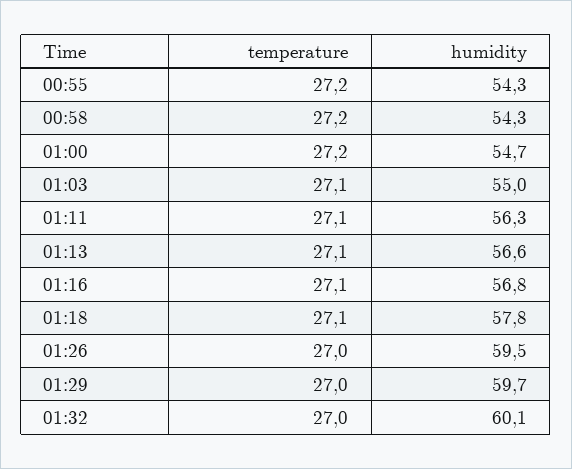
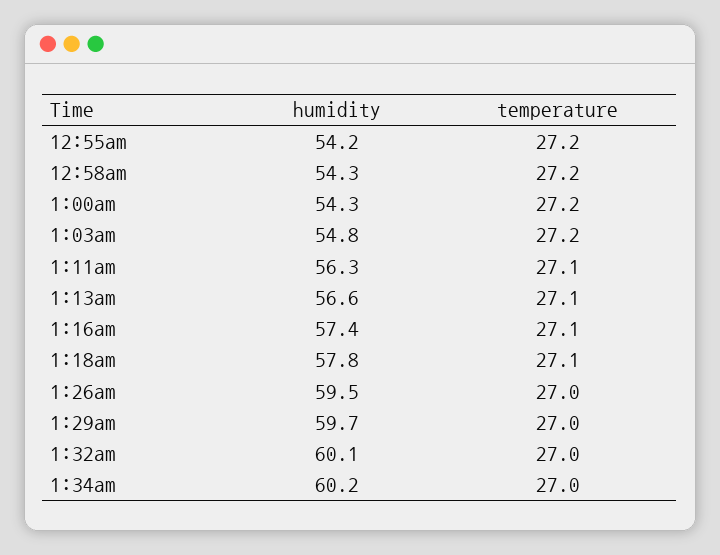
  {
    "temperature": {
      "00:55": 27.2,
      "00:58": 27.2,
      "01:00": 27.2,
-     "01:03": 27.1,
+     "01:03": 27.2,
      "01:11": 27.1,
      "01:13": 27.1,
      "01:16": 27.1,
      "01:18": 27.1,
      "01:26": 27,
      "01:29": 27,
-     "01:32": 27
+     "01:32": 27,
+     "1:34am": 27
    },
    "humidity": {
-     "00:55": 54.3,
+     "00:55": 54.2,
      "00:58": 54.3,
-     "01:00": 54.7,
+     "01:00": 54.3,
-     "01:03": 55,
+     "01:03": 54.8,
      "01:11": 56.3,
      "01:13": 56.6,
-     "01:16": 56.8,
+     "01:16": 57.4,
      "01:18": 57.8,
      "01:26": 59.5,
      "01:29": 59.7,
-     "01:32": 60.1
+     "01:32": 60.1,
+     "1:34am": 60.2
    }
  }

